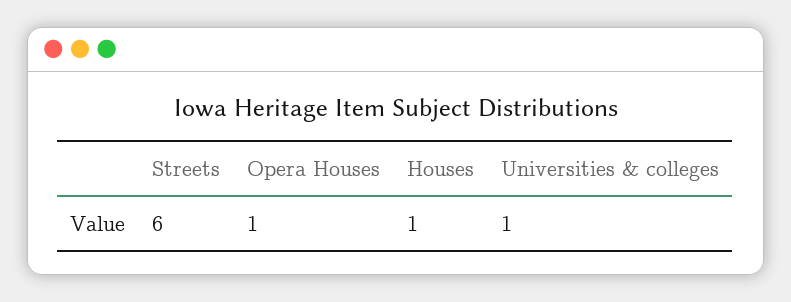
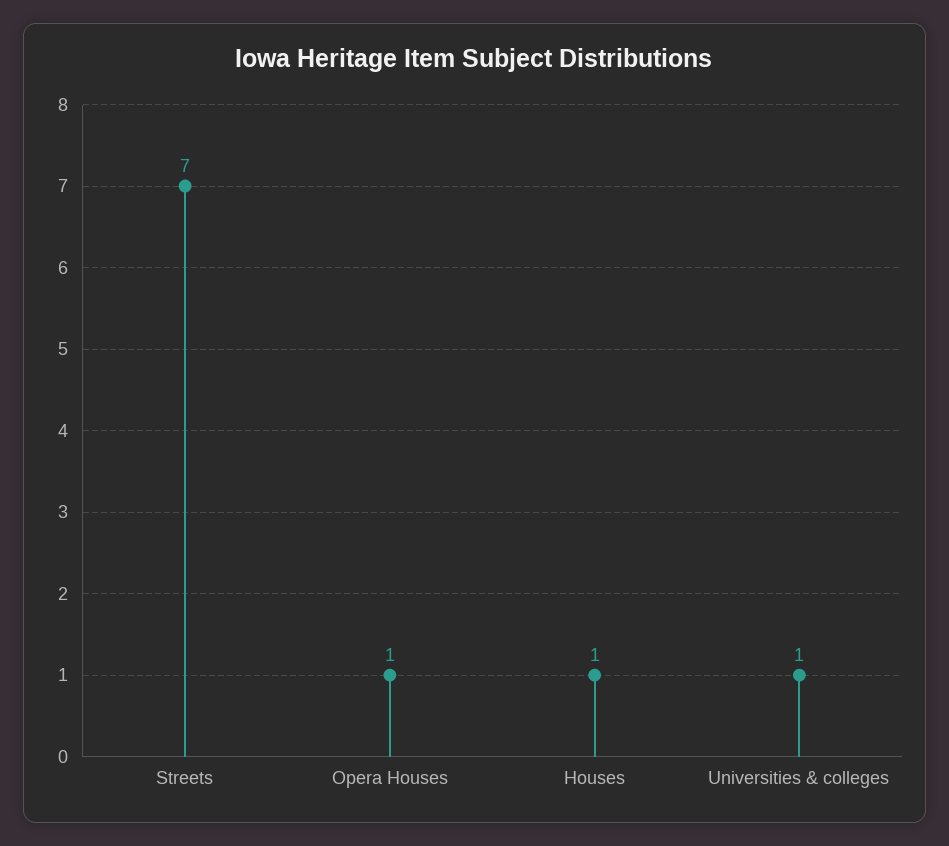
  {
-   "Streets": 6,
+   "Streets": 7,
    "Opera Houses": 1,
    "Houses": 1,
    "Universities & colleges": 1
  }

